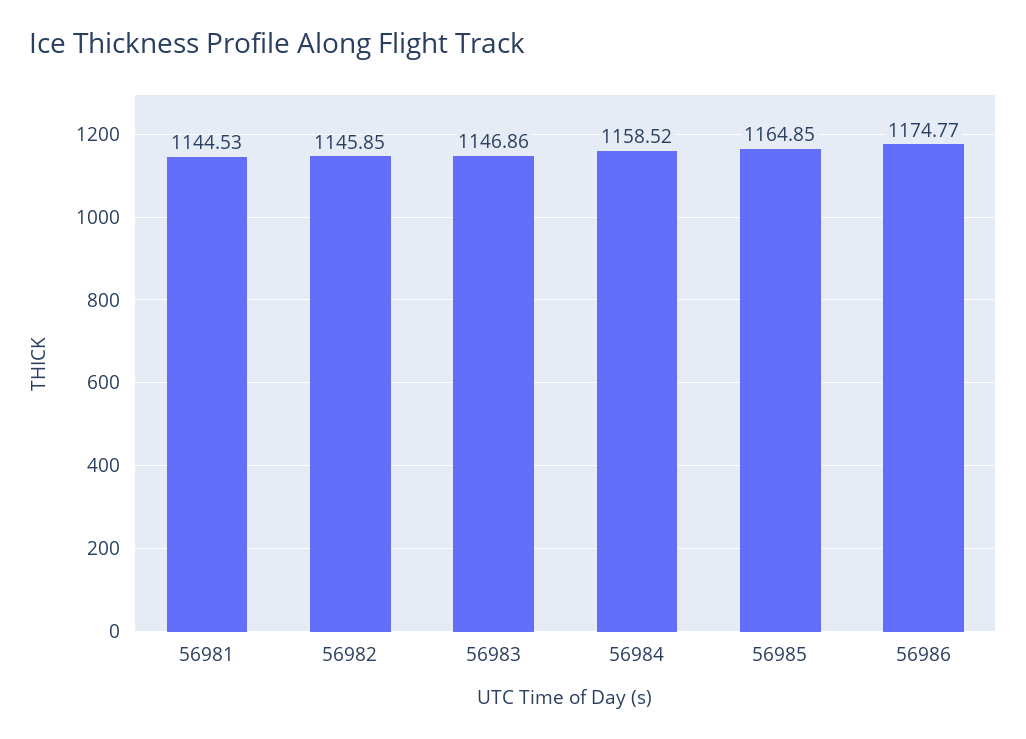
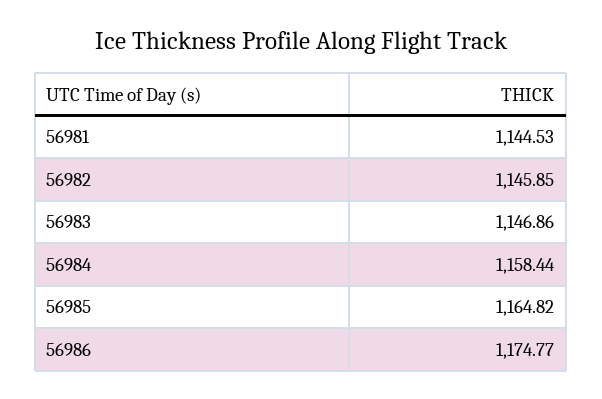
  {
    "56981": 1144.53,
    "56982": 1145.85,
    "56983": 1146.86,
-   "56984": 1158.52,
+   "56984": 1158.44,
-   "56985": 1164.85,
+   "56985": 1164.82,
    "56986": 1174.77
  }

